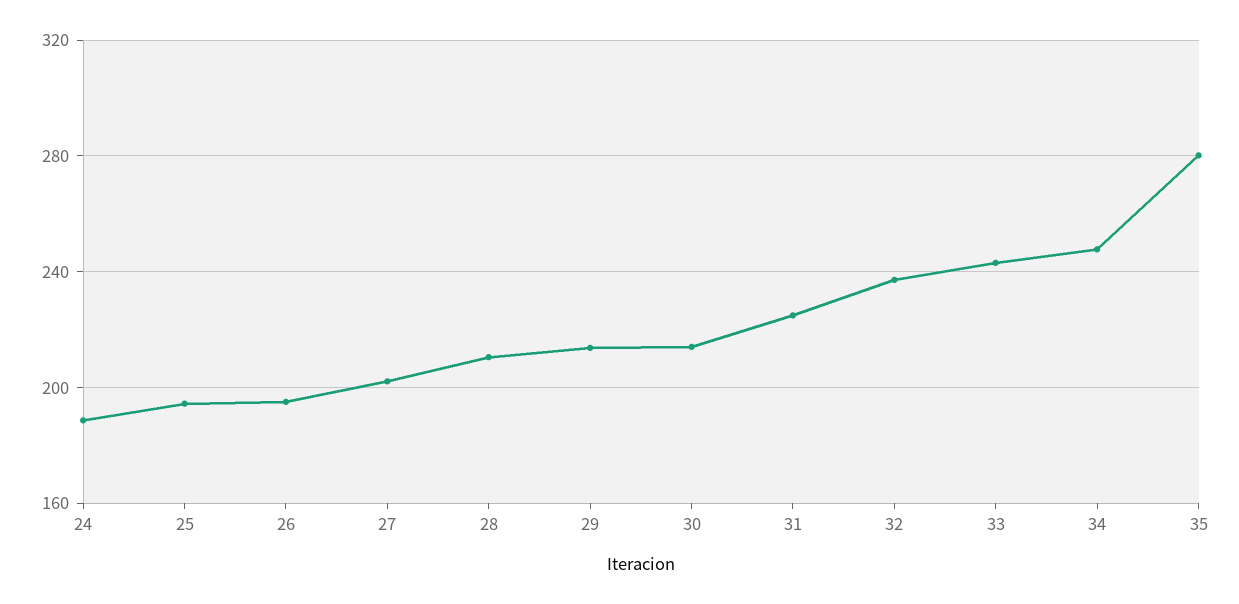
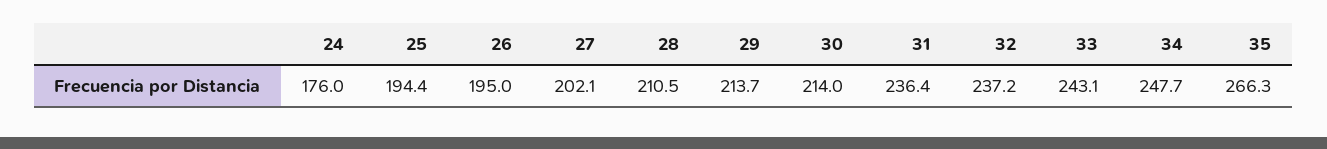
  {
-   "24": 190,
+   "24": 176,
    "25": 194.4,
    "26": 195,
    "27": 202.1,
    "28": 210.5,
    "29": 213.7,
    "30": 214,
-   "31": 225,
+   "31": 236.4,
    "32": 237.2,
    "33": 243.1,
    "34": 247.7,
-   "35": 280
+   "35": 266.3
  }

